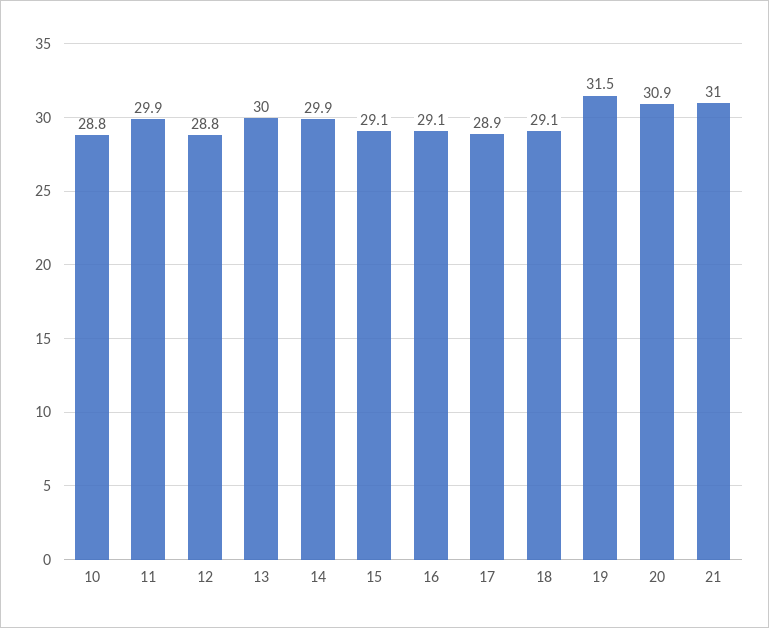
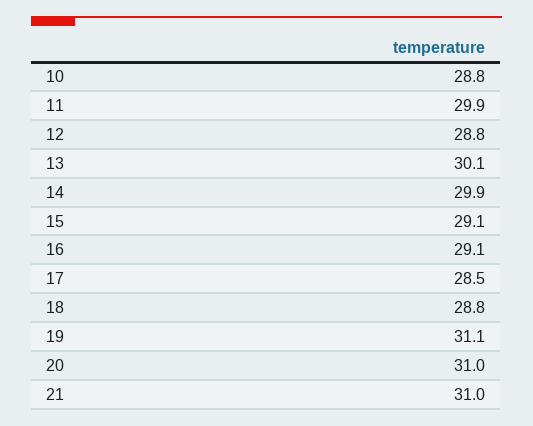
  {
    "10": 28.8,
    "11": 29.9,
    "12": 28.8,
-   "13": 30,
+   "13": 30.1,
    "14": 29.9,
    "15": 29.1,
    "16": 29.1,
-   "17": 28.9,
+   "17": 28.5,
-   "18": 29.1,
+   "18": 28.8,
-   "19": 31.5,
+   "19": 31.1,
-   "20": 30.9,
+   "20": 31,
    "21": 31
  }

